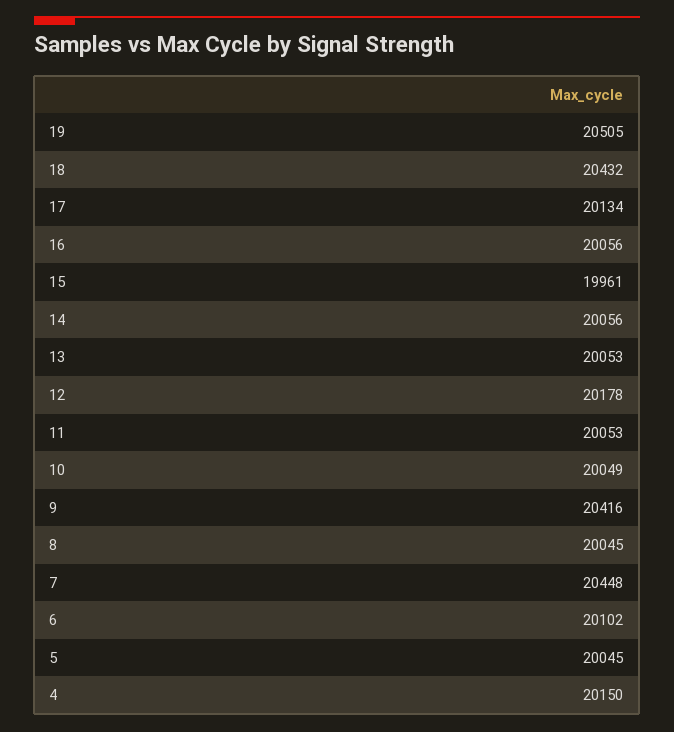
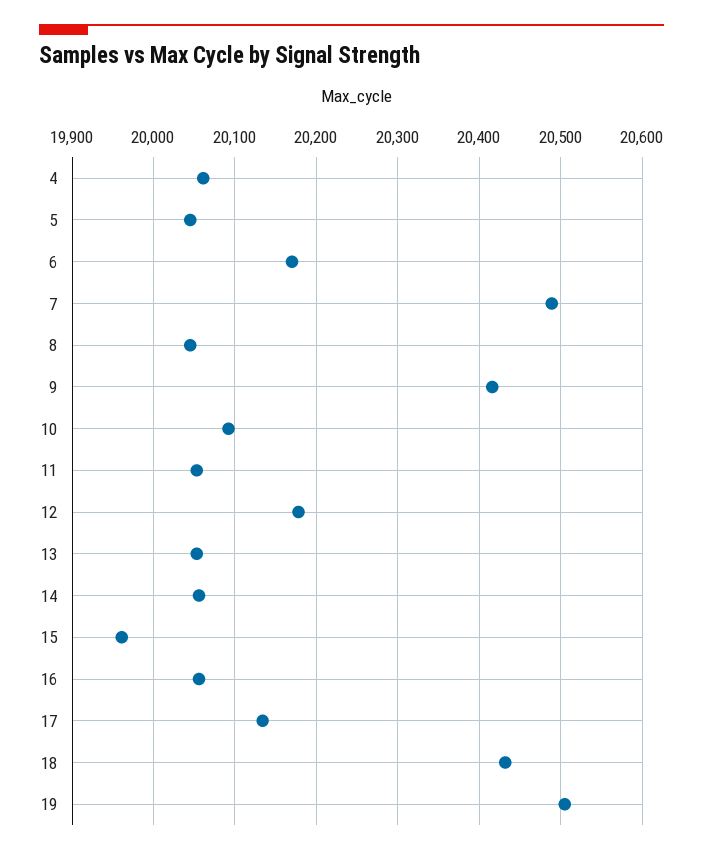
  {
    "19": 20505,
    "18": 20432,
    "17": 20134,
    "16": 20056,
    "15": 19961,
    "14": 20056,
    "13": 20053,
    "12": 20178,
    "11": 20053,
-   "10": 20049,
+   "10": 20090,
    "9": 20416,
    "8": 20045,
-   "7": 20448,
+   "7": 20490,
-   "6": 20102,
+   "6": 20170,
    "5": 20045,
-   "4": 20150
+   "4": 20060
  }

